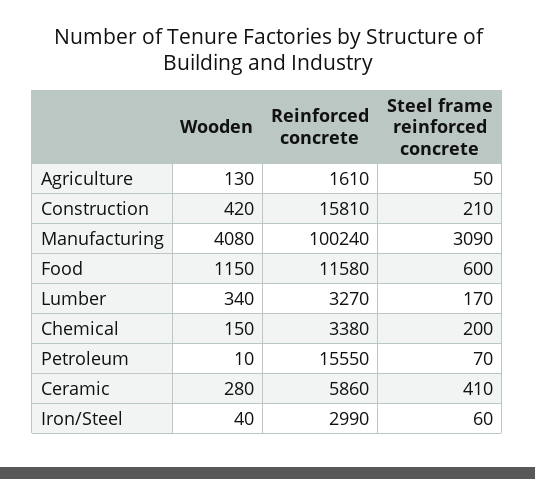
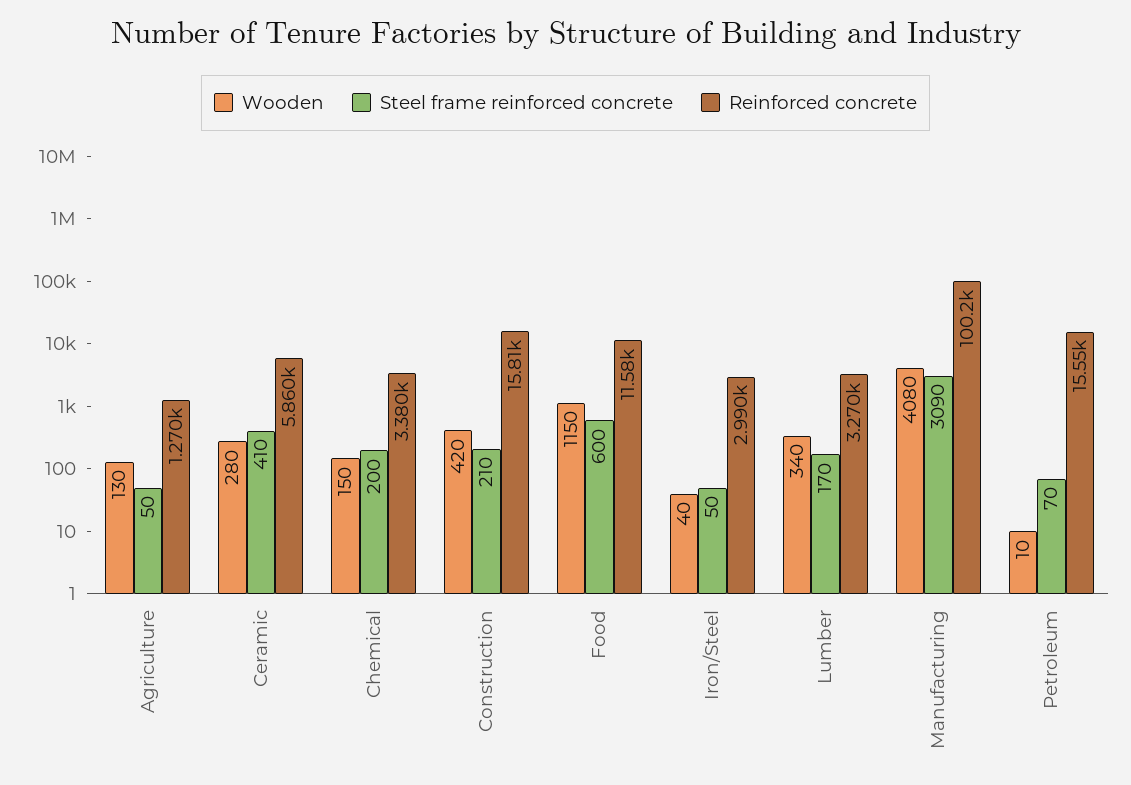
  {
    "Wooden": {
      "Agriculture": 130,
      "Construction": 420,
      "Manufacturing": 4080,
      "Food": 1150,
      "Lumber": 340,
      "Chemical": 150,
      "Petroleum": 10,
      "Ceramic": 280,
      "Iron/Steel": 40
    },
    "Reinforced concrete": {
-     "Agriculture": 1610,
+     "Agriculture": 1270,
      "Construction": 15810,
      "Manufacturing": 100240,
      "Food": 11580,
      "Lumber": 3270,
      "Chemical": 3380,
      "Petroleum": 15550,
      "Ceramic": 5860,
      "Iron/Steel": 2990
    },
    "Steel frame reinforced concrete": {
      "Agriculture": 50,
      "Construction": 210,
      "Manufacturing": 3090,
      "Food": 600,
      "Lumber": 170,
      "Chemical": 200,
      "Petroleum": 70,
      "Ceramic": 410,
-     "Iron/Steel": 60
+     "Iron/Steel": 50
    }
  }

